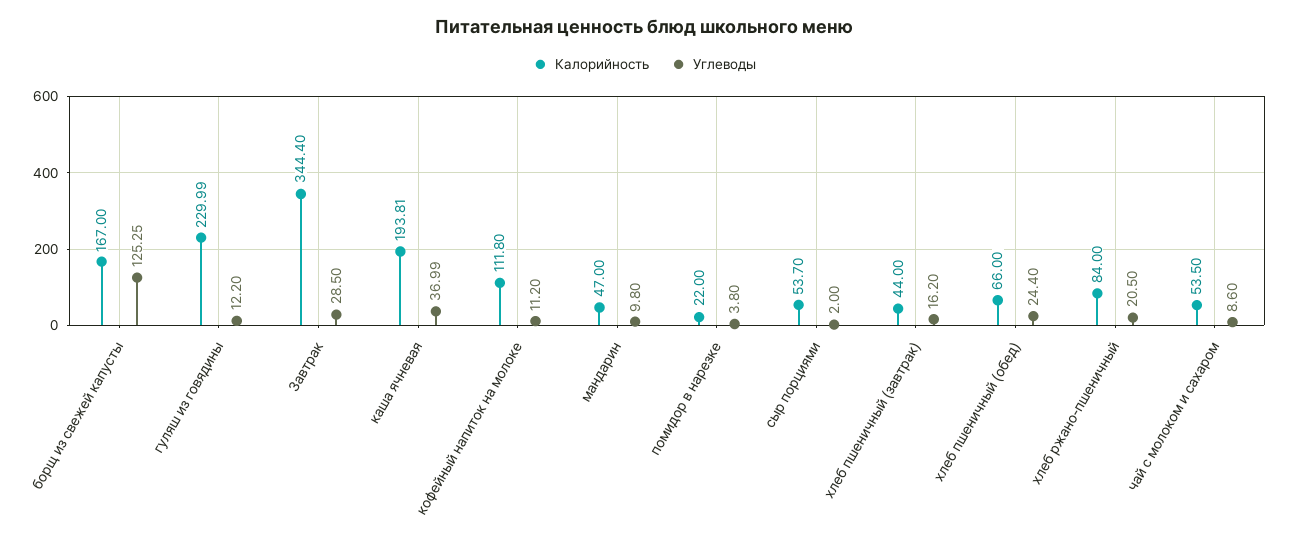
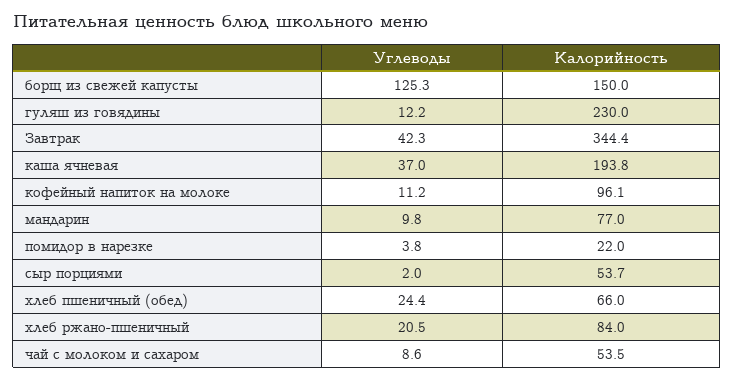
  {
    "Калорийность": {
-     "борщ из свежей капусты": 167,
+     "борщ из свежей капусты": 150,
      "гуляш из говядины": 229.99,
      "Завтрак": 344.4,
      "каша ячневая": 193.81,
-     "кофейный напиток на молоке": 111.8,
+     "кофейный напиток на молоке": 96.1,
-     "мандарин": 47,
+     "мандарин": 77,
      "помидор в нарезке": 22,
      "сыр порциями": 53.7,
-     "хлеб пшеничный (завтрак)": 44,
      "хлеб пшеничный (обед)": 66,
      "хлеб ржано-пшеничный": 84,
      "чай с молоком и сахаром": 53.5
    },
    "Углеводы": {
      "борщ из свежей капусты": 125.25,
      "гуляш из говядины": 12.2,
-     "Завтрак": 28.5,
+     "Завтрак": 42.3,
      "каша ячневая": 36.99,
      "кофейный напиток на молоке": 11.2,
      "мандарин": 9.8,
      "помидор в нарезке": 3.8,
      "сыр порциями": 2,
-     "хлеб пшеничный (завтрак)": 16.2,
      "хлеб пшеничный (обед)": 24.4,
      "хлеб ржано-пшеничный": 20.5,
      "чай с молоком и сахаром": 8.6
    }
  }

